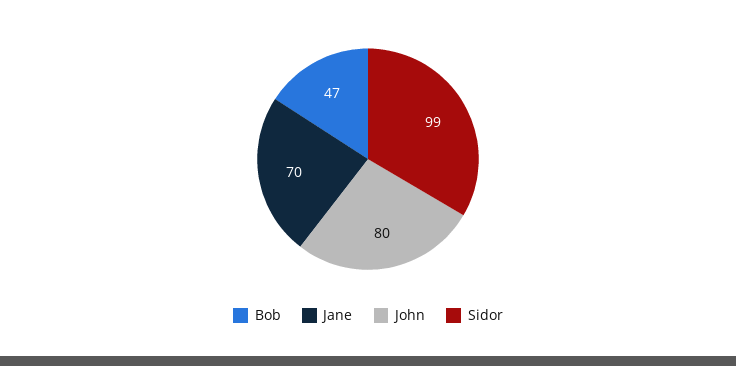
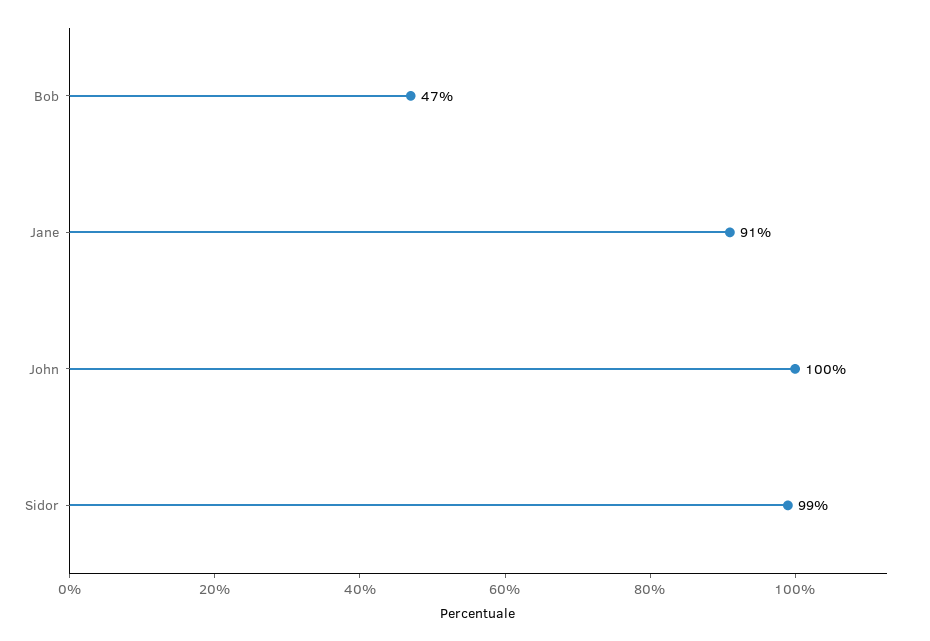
  {
    "Bob": 47,
-   "Jane": 70,
+   "Jane": 91,
-   "John": 80,
+   "John": 100,
    "Sidor": 99
  }

